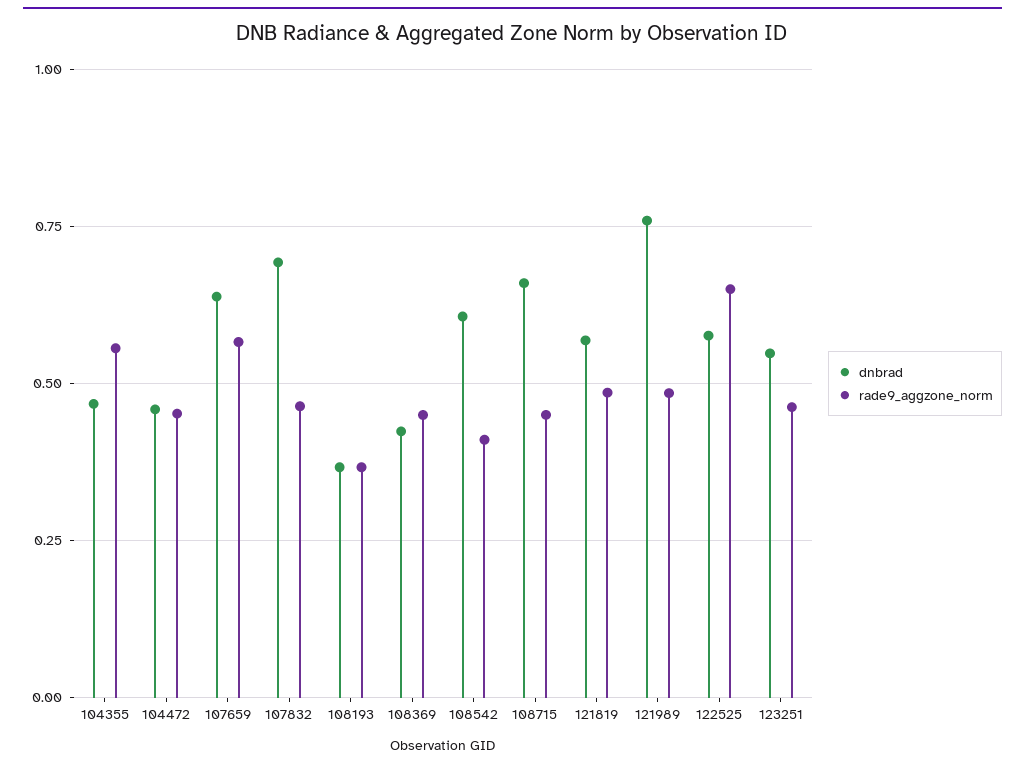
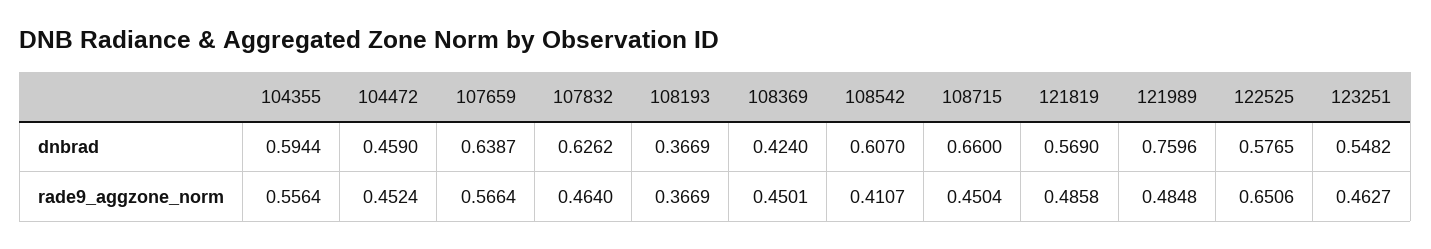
  {
    "dnbrad": {
-     "104355": 0.475,
+     "104355": 0.5944,
      "104472": 0.459,
      "107659": 0.6387,
-     "107832": 0.7,
+     "107832": 0.6262,
      "108193": 0.3669,
      "108369": 0.424,
      "108542": 0.607,
      "108715": 0.66,
      "121819": 0.569,
      "121989": 0.7596,
      "122525": 0.5765,
      "123251": 0.5482
    },
    "rade9_aggzone_norm": {
      "104355": 0.5564,
      "104472": 0.4524,
      "107659": 0.5664,
      "107832": 0.464,
      "108193": 0.3669,
      "108369": 0.4501,
      "108542": 0.4107,
      "108715": 0.4504,
      "121819": 0.4858,
      "121989": 0.4848,
      "122525": 0.6506,
      "123251": 0.4627
    }
  }

